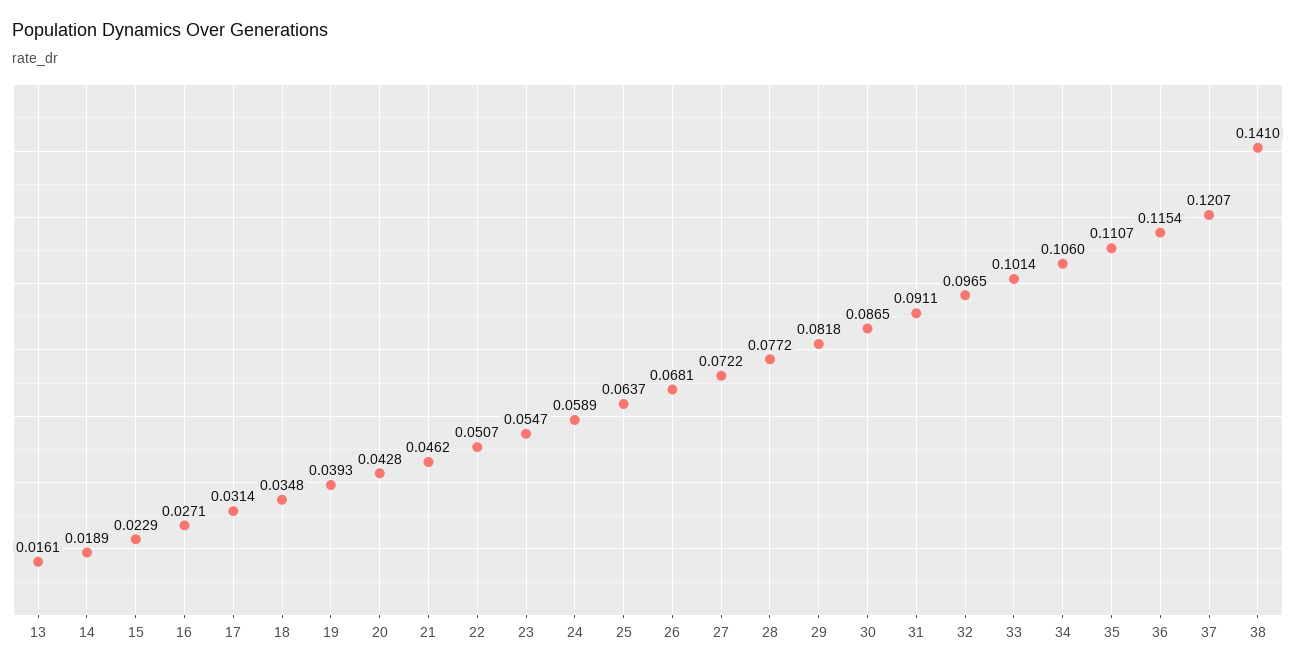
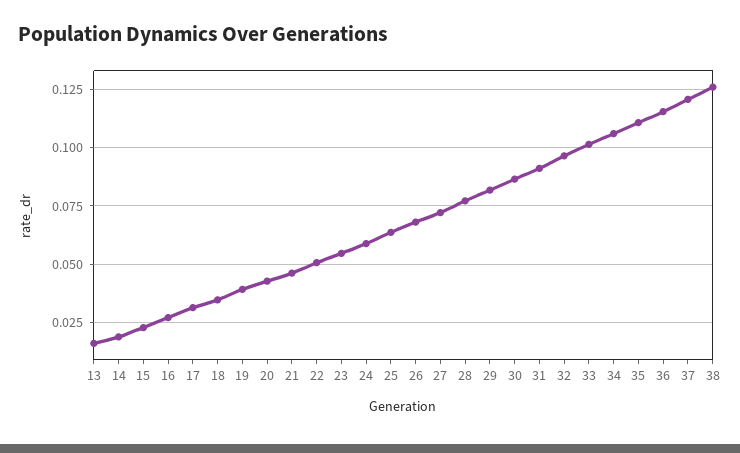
  {
    "13": 0.0161,
    "14": 0.0189,
    "15": 0.0229,
    "16": 0.0271,
    "17": 0.0314,
    "18": 0.0348,
    "19": 0.0393,
    "20": 0.0428,
    "21": 0.0462,
    "22": 0.0507,
    "23": 0.0547,
    "24": 0.0589,
    "25": 0.0637,
    "26": 0.0681,
    "27": 0.0722,
    "28": 0.0772,
    "29": 0.0818,
    "30": 0.0865,
    "31": 0.0911,
    "32": 0.0965,
    "33": 0.1014,
    "34": 0.106,
    "35": 0.1107,
    "36": 0.1154,
    "37": 0.1207,
-   "38": 0.141
+   "38": 0.125
  }

